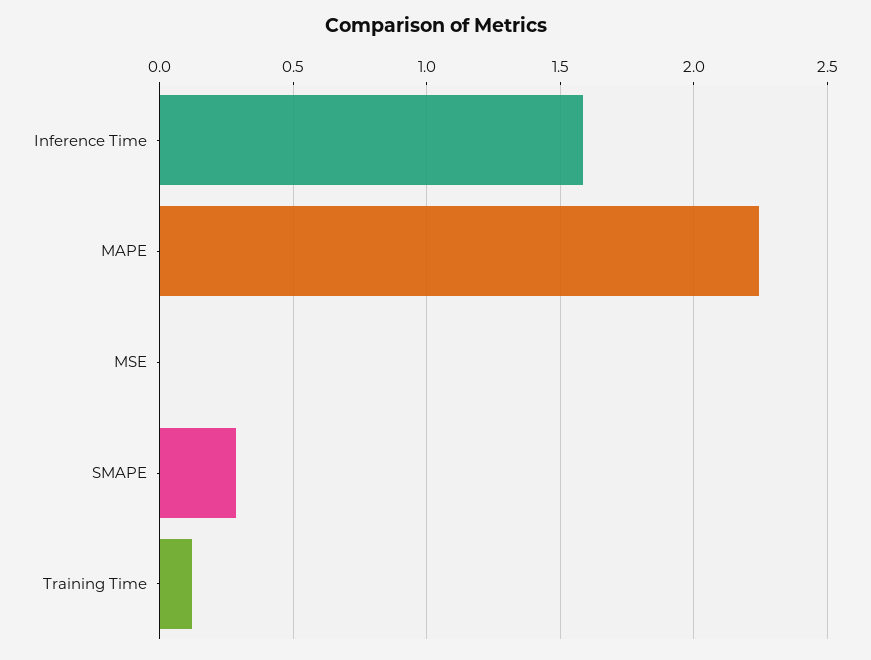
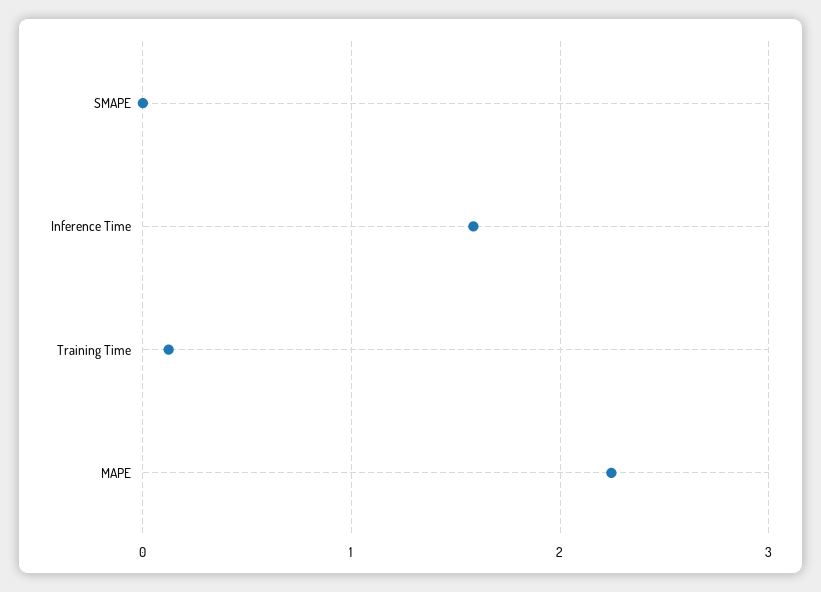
  {
    "Inference Time": 1.6,
    "MAPE": 2.25,
-   "MSE": 0,
-   "SMAPE": 0.3,
+   "SMAPE": 0,
    "Training Time": 0.1
  }

